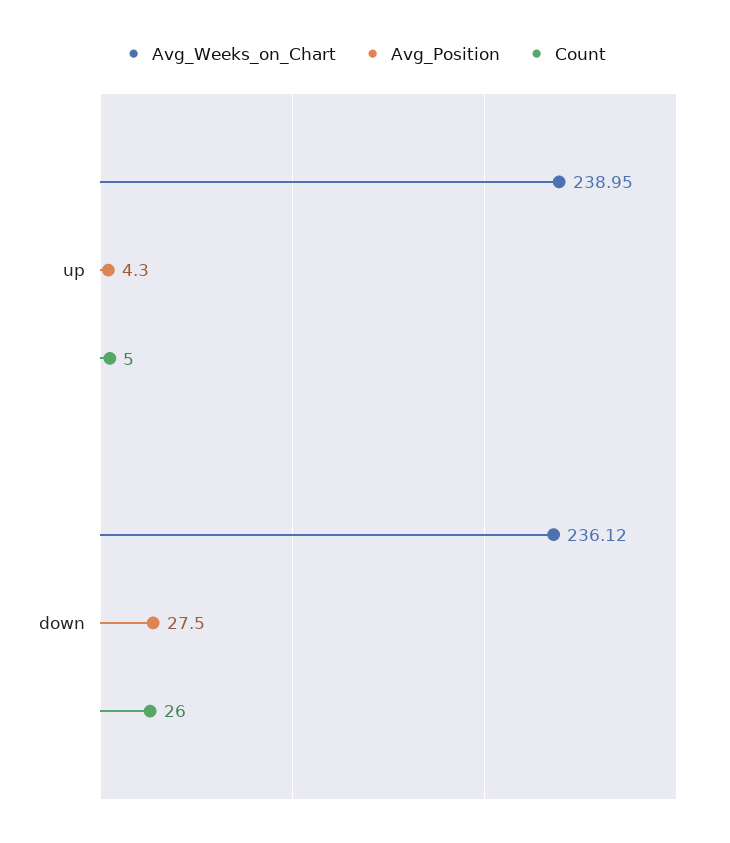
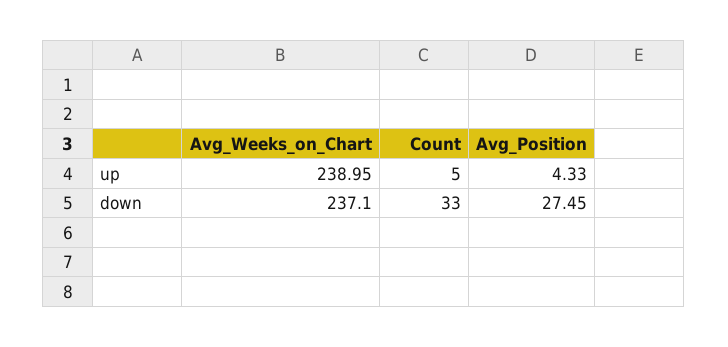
  {
    "Avg_Weeks_on_Chart": {
      "up": 238.95,
-     "down": 236.12
+     "down": 237.1
    },
    "Avg_Position": {
      "up": 4.33,
      "down": 27.45
    },
    "Count": {
      "up": 5,
-     "down": 26
+     "down": 33
    }
  }

